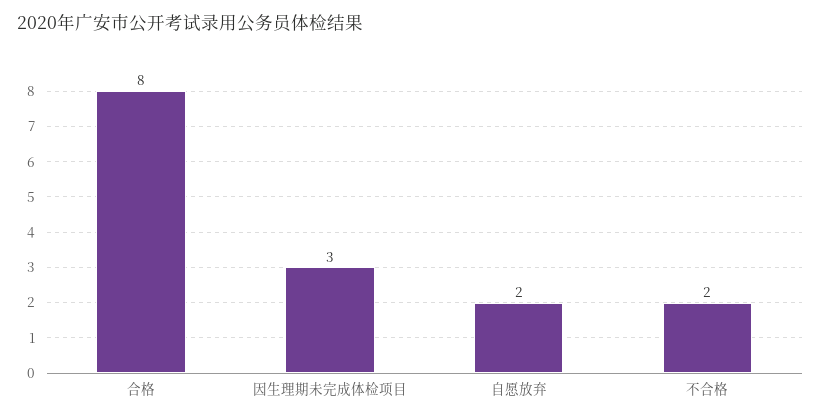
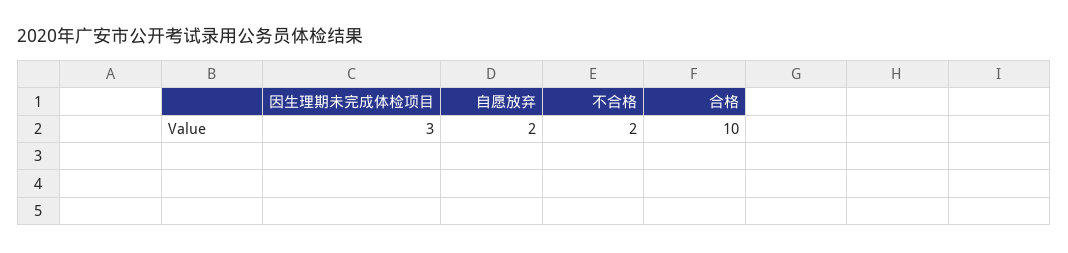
  {
-   "合格": 8,
+   "合格": 10,
    "因生理期未完成体检项目": 3,
    "自愿放弃": 2,
    "不合格": 2
  }

